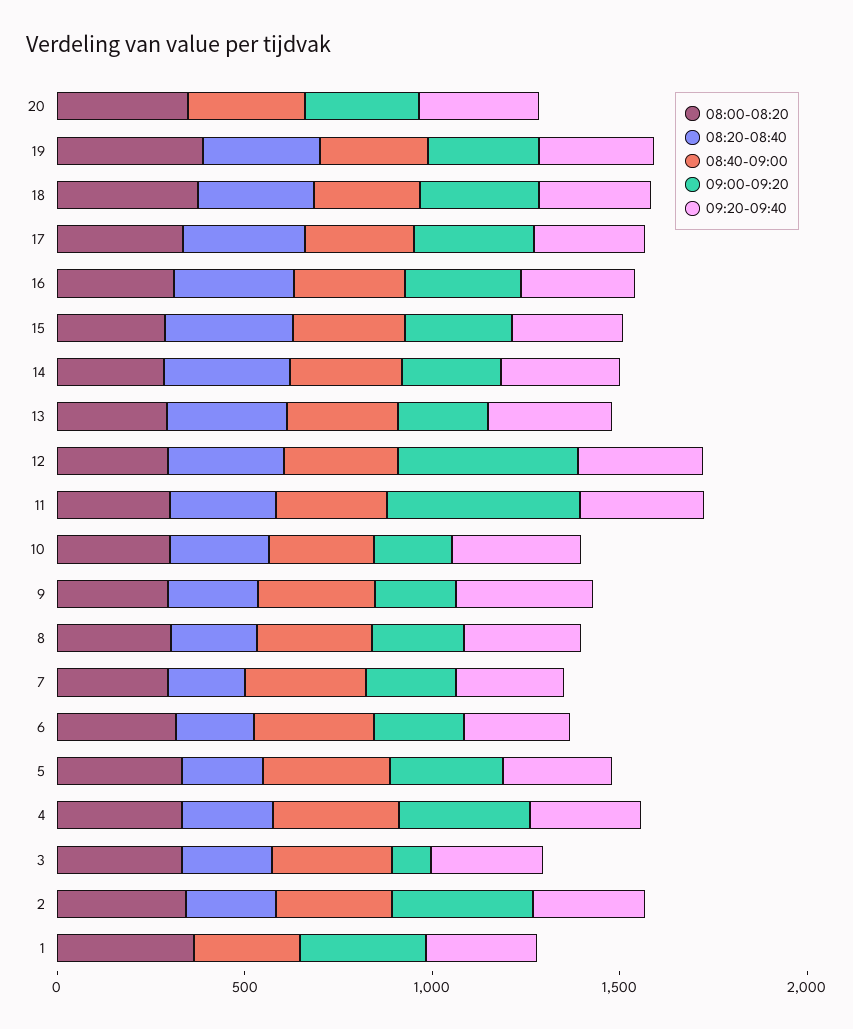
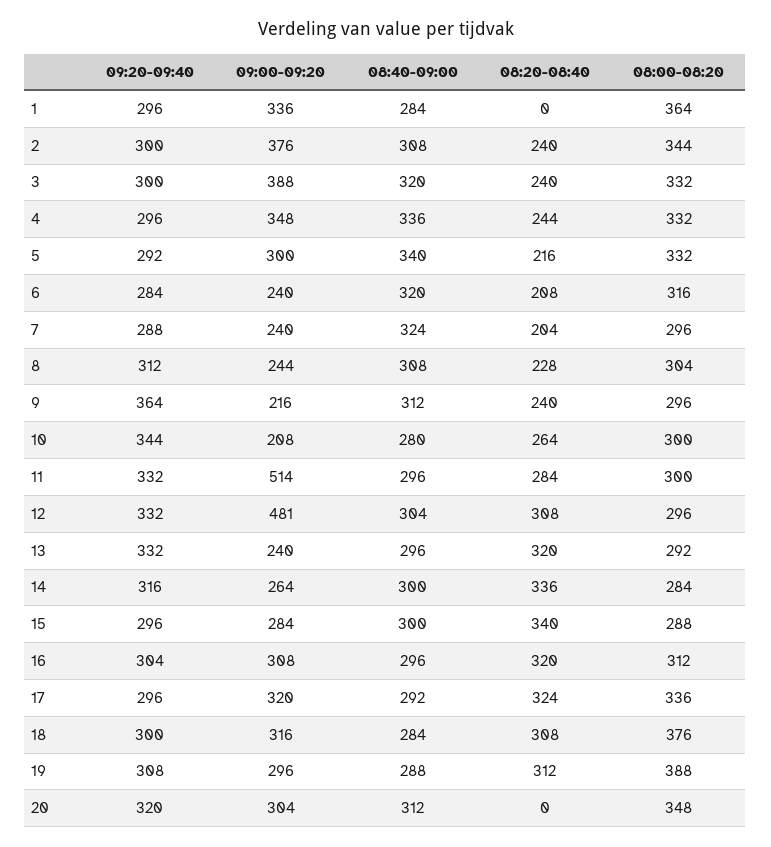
  {
    "08:00-08:20": {
      "20": 348,
      "19": 388,
      "18": 376,
      "17": 336,
      "16": 312,
      "15": 288,
      "14": 284,
      "13": 292,
      "12": 296,
      "11": 300,
      "10": 300,
      "9": 296,
      "8": 304,
      "7": 296,
      "6": 316,
      "5": 332,
      "4": 332,
      "3": 332,
      "2": 344,
      "1": 364
    },
    "08:20-08:40": {
      "20": 0,
      "19": 312,
      "18": 308,
      "17": 324,
      "16": 320,
      "15": 340,
      "14": 336,
      "13": 320,
      "12": 308,
      "11": 284,
      "10": 264,
      "9": 240,
      "8": 228,
      "7": 204,
      "6": 208,
      "5": 216,
      "4": 244,
      "3": 240,
      "2": 240,
      "1": 0
    },
    "08:40-09:00": {
      "20": 312,
      "19": 288,
      "18": 284,
      "17": 292,
      "16": 296,
      "15": 300,
      "14": 300,
      "13": 296,
      "12": 304,
      "11": 296,
      "10": 280,
      "9": 312,
      "8": 308,
      "7": 324,
      "6": 320,
      "5": 340,
      "4": 336,
      "3": 320,
      "2": 308,
      "1": 284
    },
    "09:00-09:20": {
      "20": 304,
      "19": 296,
      "18": 316,
      "17": 320,
      "16": 308,
      "15": 284,
      "14": 264,
      "13": 240,
      "12": 481,
      "11": 514,
      "10": 208,
      "9": 216,
      "8": 244,
      "7": 240,
      "6": 240,
      "5": 300,
      "4": 348,
-     "3": 100,
+     "3": 388,
      "2": 376,
      "1": 336
    },
    "09:20-09:40": {
      "20": 320,
      "19": 308,
      "18": 300,
      "17": 296,
      "16": 304,
      "15": 296,
      "14": 316,
      "13": 332,
      "12": 332,
      "11": 332,
      "10": 344,
      "9": 364,
      "8": 312,
      "7": 288,
      "6": 284,
      "5": 292,
      "4": 296,
      "3": 300,
      "2": 300,
      "1": 296
    }
  }

